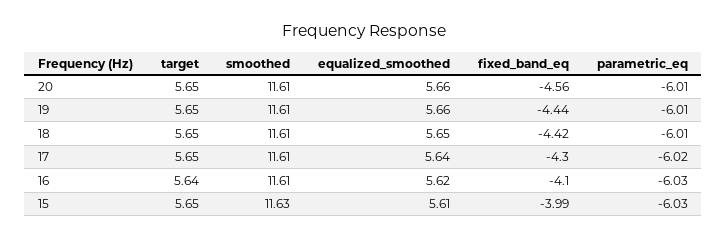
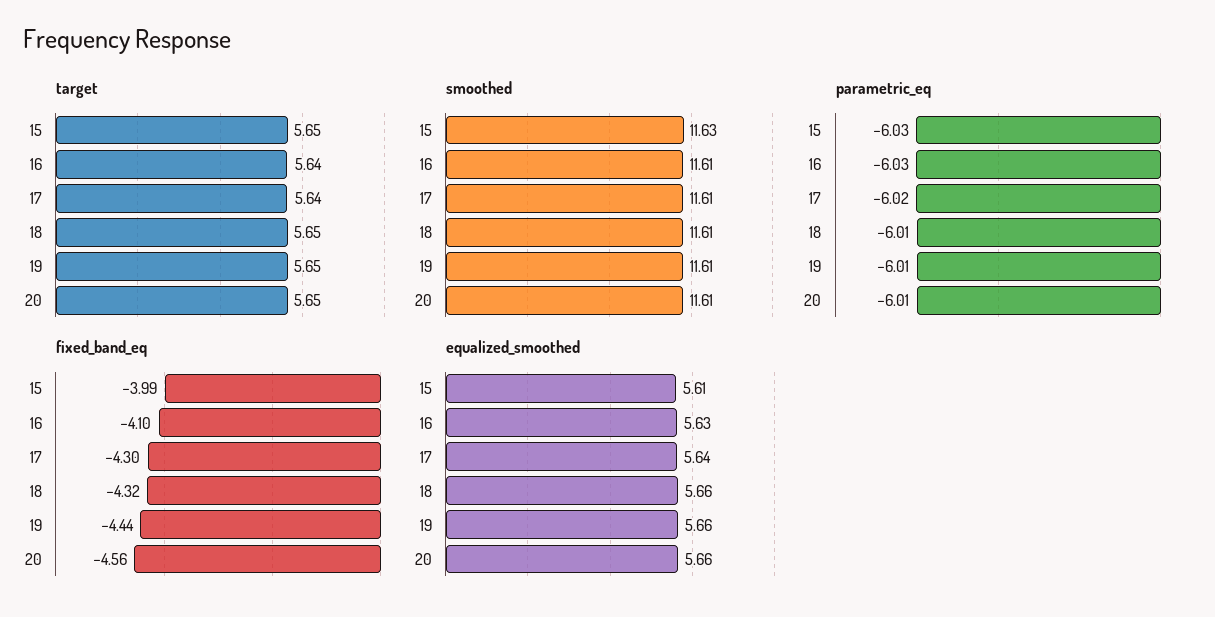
  {
    "target": {
      "20": 5.65,
      "19": 5.65,
      "18": 5.65,
-     "17": 5.65,
+     "17": 5.64,
      "16": 5.64,
      "15": 5.65
    },
    "smoothed": {
      "20": 11.61,
      "19": 11.61,
      "18": 11.61,
      "17": 11.61,
      "16": 11.61,
      "15": 11.63
    },
    "equalized_smoothed": {
      "20": 5.66,
      "19": 5.66,
-     "18": 5.65,
+     "18": 5.66,
      "17": 5.64,
-     "16": 5.62,
+     "16": 5.63,
      "15": 5.61
    },
    "fixed_band_eq": {
      "20": -4.56,
      "19": -4.44,
-     "18": -4.42,
+     "18": -4.32,
      "17": -4.3,
      "16": -4.1,
      "15": -3.99
    },
    "parametric_eq": {
      "20": -6.01,
      "19": -6.01,
      "18": -6.01,
      "17": -6.02,
      "16": -6.03,
      "15": -6.03
    }
  }

